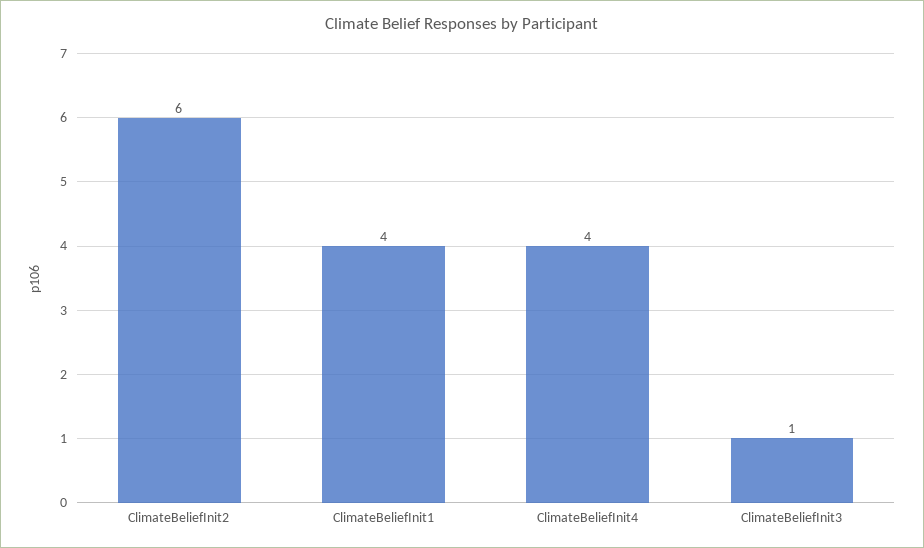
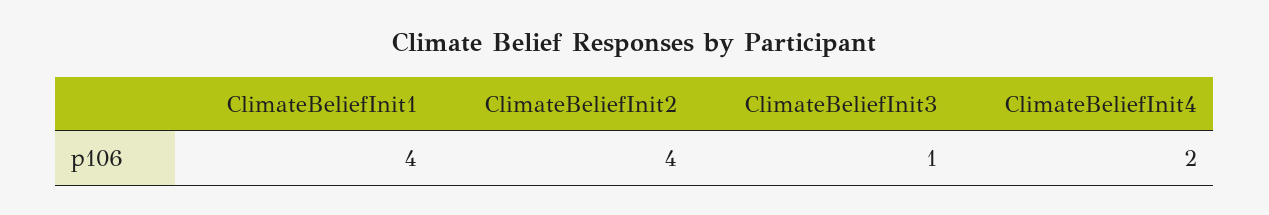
  {
-   "ClimateBeliefInit2": 6,
+   "ClimateBeliefInit2": 4,
    "ClimateBeliefInit1": 4,
-   "ClimateBeliefInit4": 4,
+   "ClimateBeliefInit4": 2,
    "ClimateBeliefInit3": 1
  }

